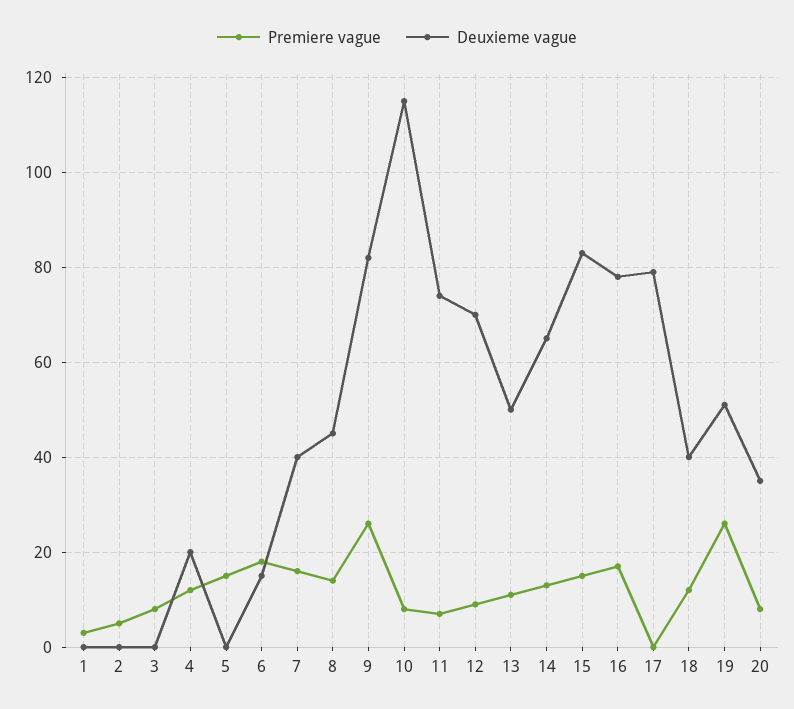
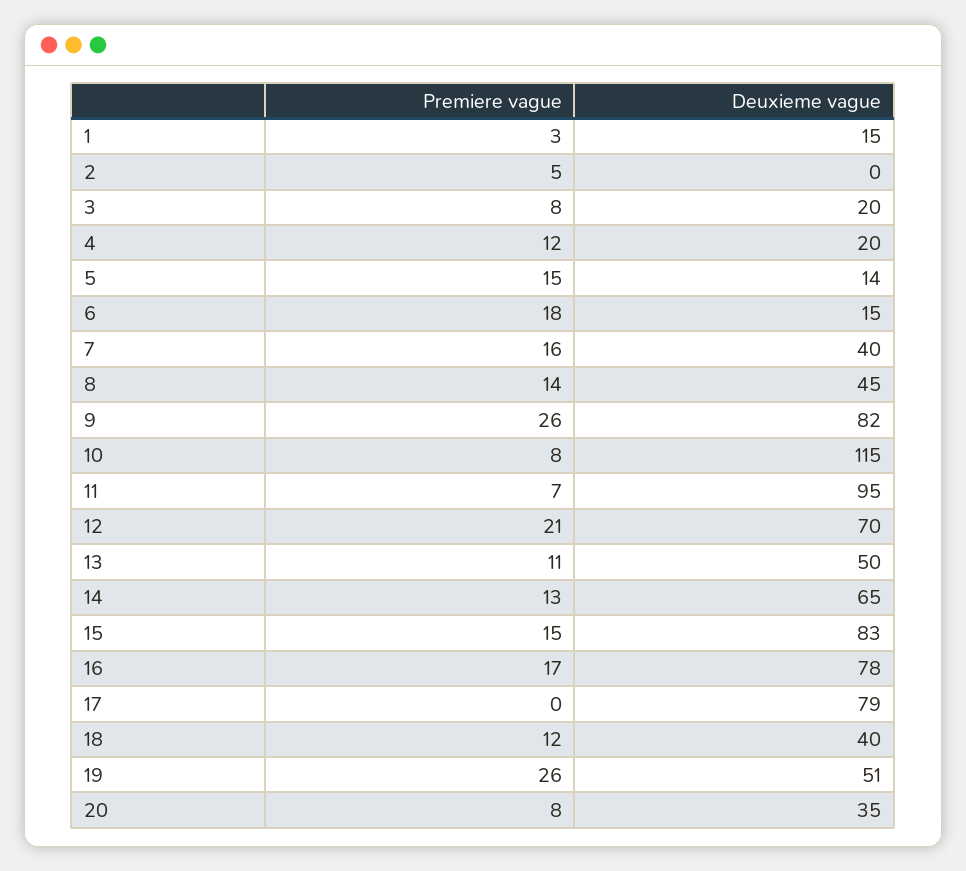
  {
    "Premiere vague": {
      "1": 3,
      "2": 5,
      "3": 8,
      "4": 12,
      "5": 15,
      "6": 18,
      "7": 16,
      "8": 14,
      "9": 26,
      "10": 8,
      "11": 7,
-     "12": 10,
+     "12": 21,
      "13": 11,
      "14": 13,
      "15": 15,
      "16": 17,
      "17": 0,
      "18": 12,
      "19": 26,
      "20": 8
    },
    "Deuxieme vague": {
-     "1": 0,
+     "1": 15,
      "2": 0,
-     "3": 0,
+     "3": 20,
      "4": 20,
-     "5": 0,
+     "5": 14,
      "6": 15,
      "7": 40,
      "8": 45,
      "9": 82,
      "10": 115,
-     "11": 75,
+     "11": 95,
      "12": 70,
      "13": 50,
      "14": 65,
      "15": 83,
      "16": 78,
      "17": 79,
      "18": 40,
      "19": 51,
      "20": 35
    }
  }

